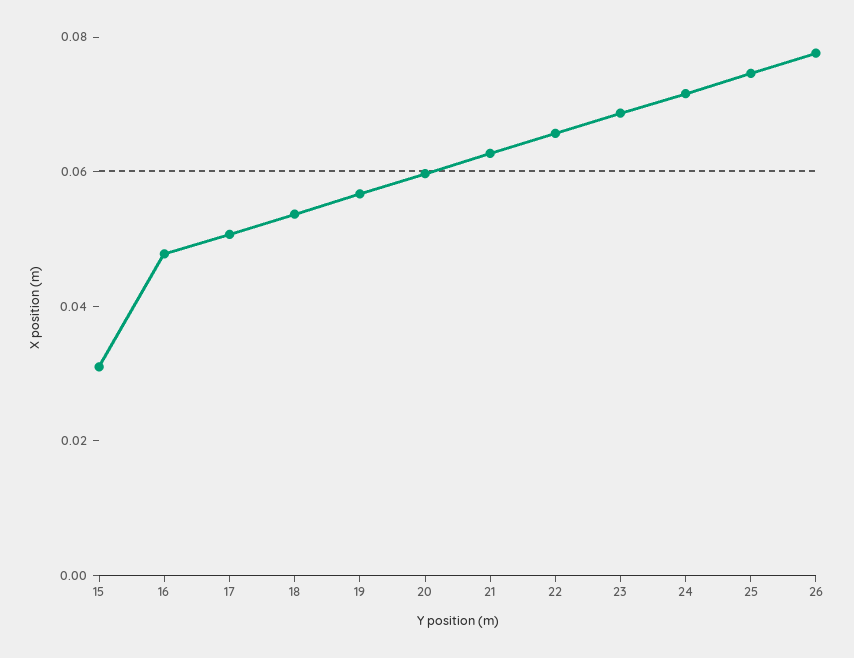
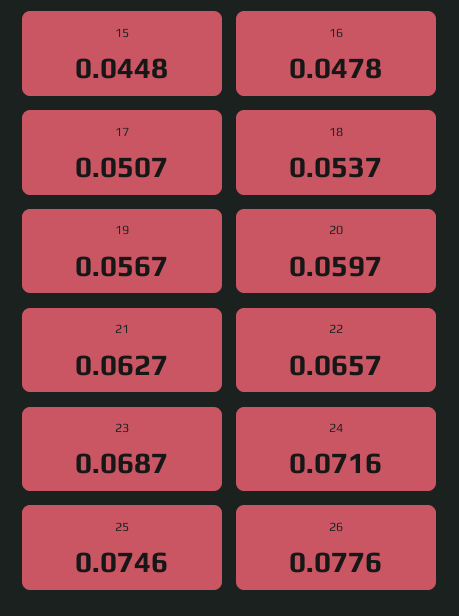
  {
-   "15": 0.03,
+   "15": 0.0448,
    "16": 0.0478,
    "17": 0.0507,
    "18": 0.0537,
    "19": 0.0567,
    "20": 0.0597,
    "21": 0.0627,
    "22": 0.0657,
    "23": 0.0687,
    "24": 0.0716,
    "25": 0.0746,
    "26": 0.0776
  }

